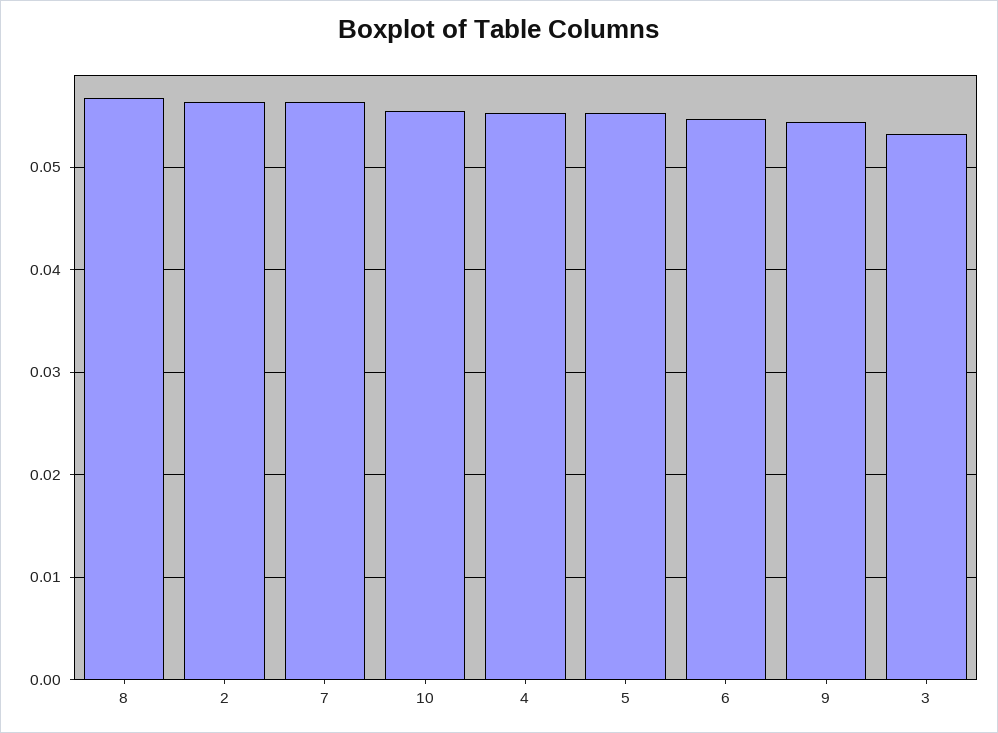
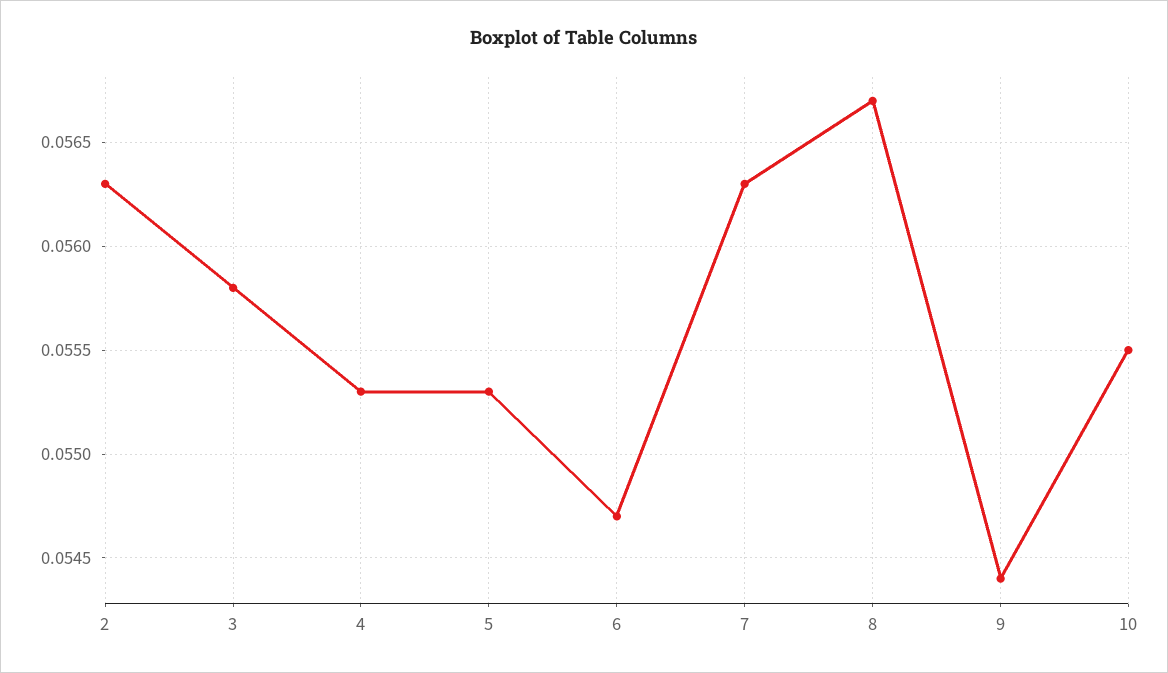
  {
    "8": 0.0567,
    "2": 0.0563,
    "7": 0.0563,
    "10": 0.0555,
    "4": 0.0553,
    "5": 0.0553,
    "6": 0.0547,
    "9": 0.0544,
-   "3": 0.053
+   "3": 0.0558
  }

